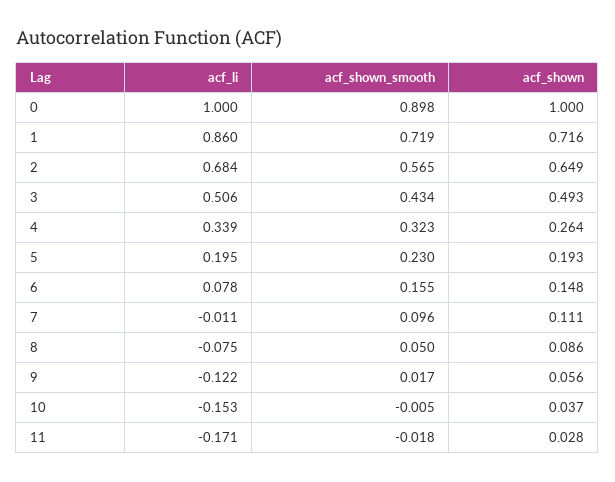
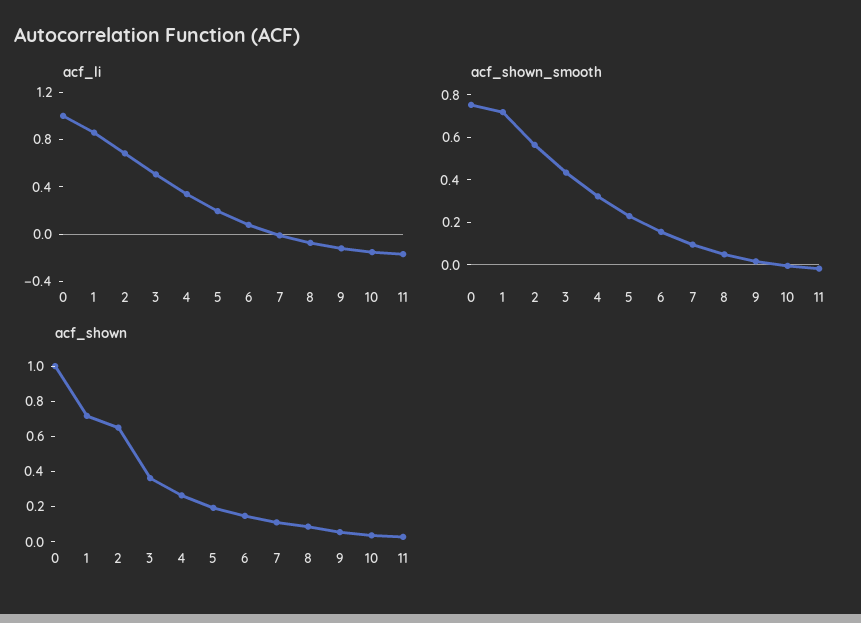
  {
    "acf_li": {
      "0": 1,
      "1": 0.86,
      "2": 0.684,
      "3": 0.506,
      "4": 0.339,
      "5": 0.195,
      "6": 0.078,
      "7": -0.011,
      "8": -0.075,
      "9": -0.122,
      "10": -0.153,
      "11": -0.171
    },
    "acf_shown_smooth": {
-     "0": 0.898,
+     "0": 0.75,
      "1": 0.719,
      "2": 0.565,
      "3": 0.434,
      "4": 0.323,
      "5": 0.23,
      "6": 0.155,
      "7": 0.096,
      "8": 0.05,
      "9": 0.017,
      "10": -0.005,
      "11": -0.018
    },
    "acf_shown": {
      "0": 1,
      "1": 0.716,
      "2": 0.649,
-     "3": 0.493,
+     "3": 0.35,
      "4": 0.264,
      "5": 0.193,
      "6": 0.148,
      "7": 0.111,
      "8": 0.086,
      "9": 0.056,
      "10": 0.037,
      "11": 0.028
    }
  }

